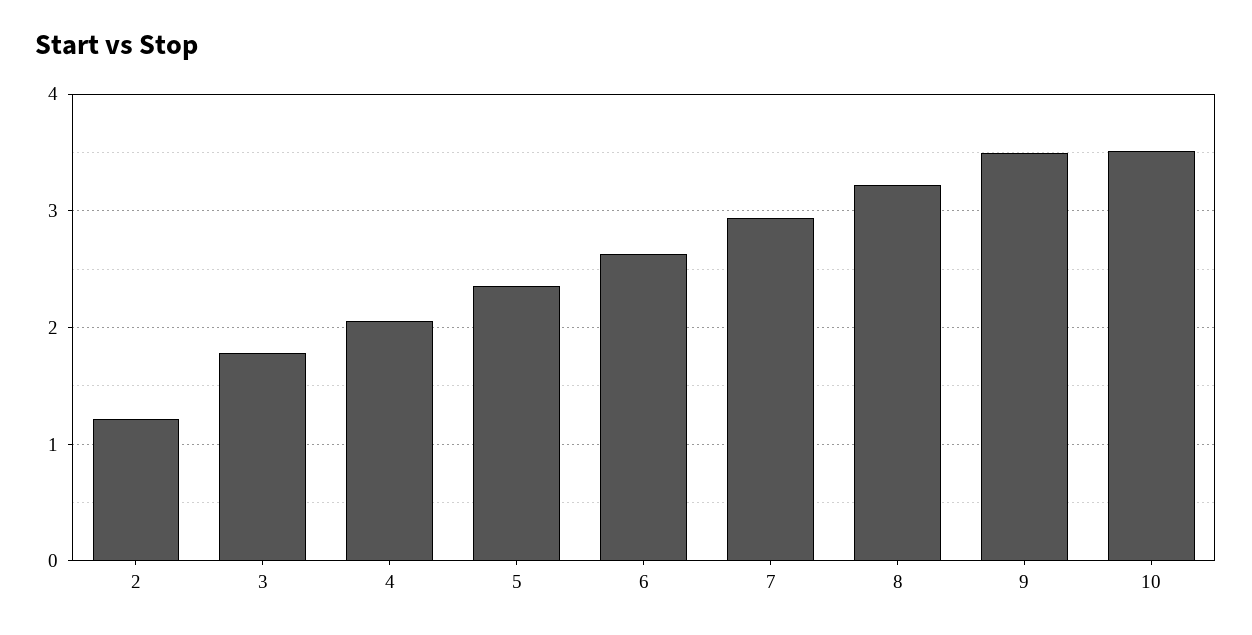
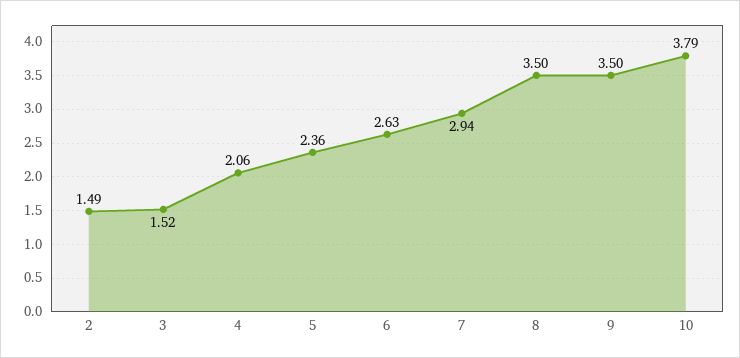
  {
-   "2": 1.2,
+   "2": 1.49,
-   "3": 1.8,
+   "3": 1.52,
    "4": 2.06,
    "5": 2.36,
    "6": 2.63,
    "7": 2.94,
-   "8": 3.2,
+   "8": 3.5,
    "9": 3.5,
-   "10": 3.5
+   "10": 3.79
  }

